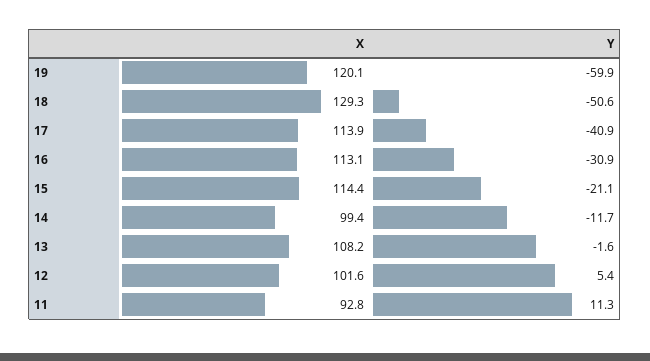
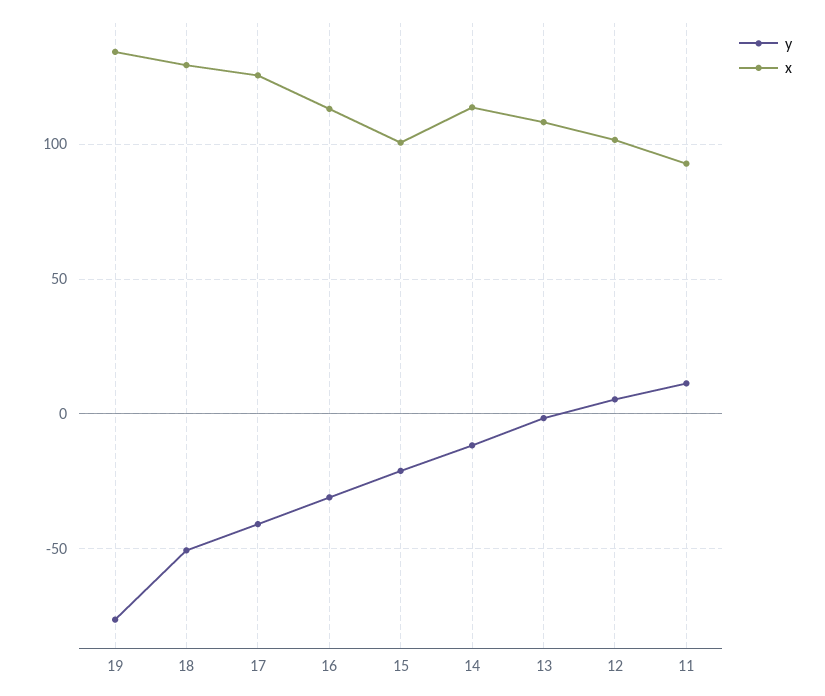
  {
    "X": {
-     "19": 120.1,
+     "19": 135,
      "18": 129.3,
-     "17": 113.9,
+     "17": 125,
      "16": 113.1,
-     "15": 114.4,
+     "15": 100,
-     "14": 99.4,
+     "14": 115,
      "13": 108.2,
      "12": 101.6,
      "11": 92.8
    },
    "Y": {
-     "19": -59.9,
+     "19": -75,
      "18": -50.6,
      "17": -40.9,
      "16": -30.9,
      "15": -21.1,
      "14": -11.7,
      "13": -1.6,
      "12": 5.4,
      "11": 11.3
    }
  }

